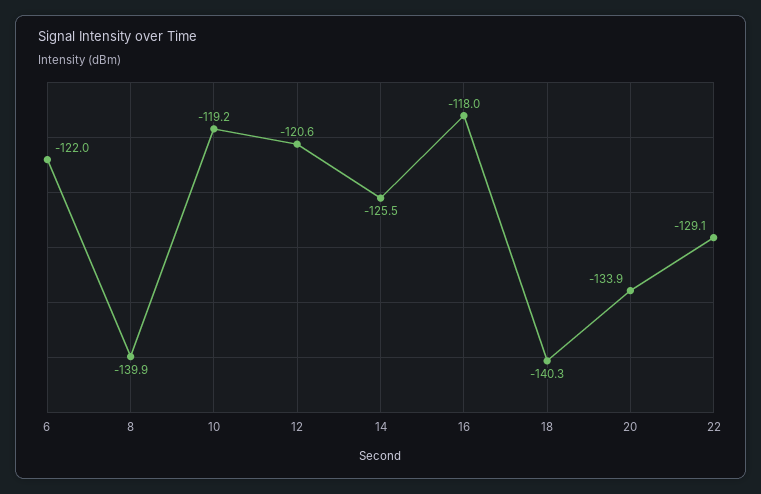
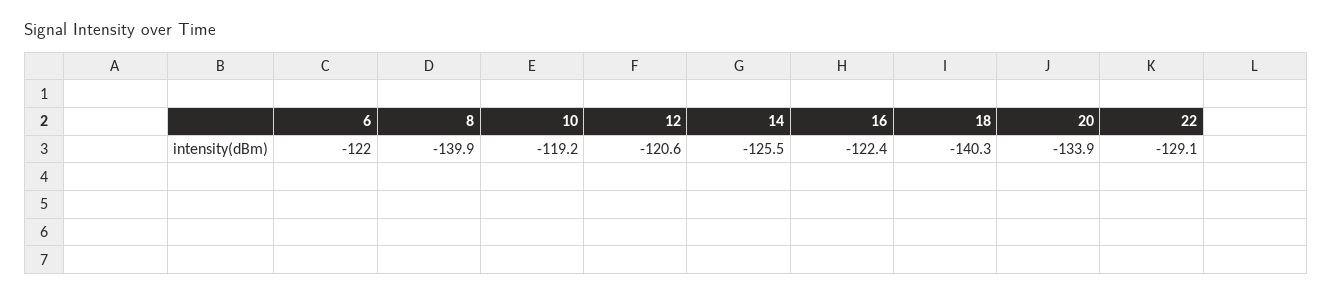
  {
    "6": -122,
    "8": -139.9,
    "10": -119.2,
    "12": -120.6,
    "14": -125.5,
-   "16": -118,
+   "16": -122.4,
    "18": -140.3,
    "20": -133.9,
    "22": -129.1
  }

